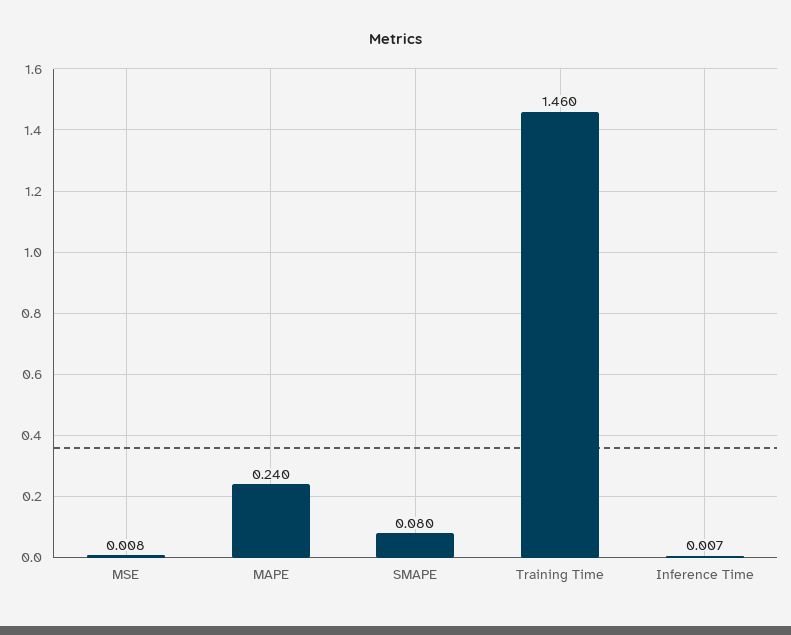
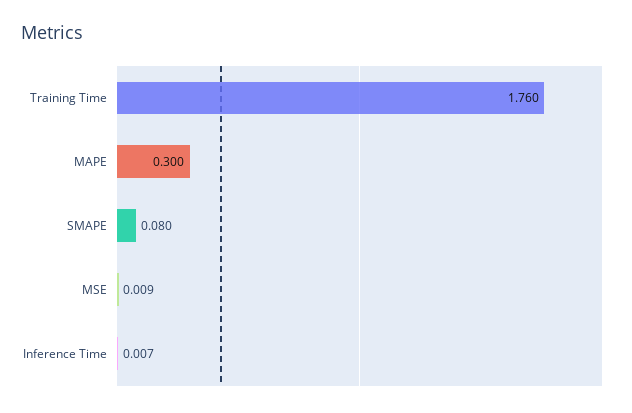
  {
-   "MSE": 0.008,
+   "MSE": 0.009,
-   "MAPE": 0.24,
+   "MAPE": 0.3,
    "SMAPE": 0.08,
-   "Training Time": 1.46,
+   "Training Time": 1.76,
    "Inference Time": 0.007
  }

